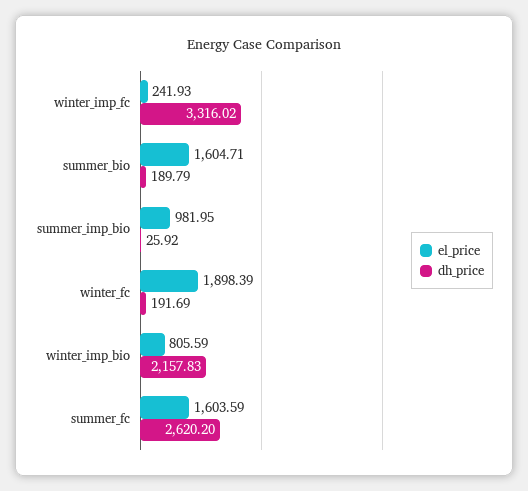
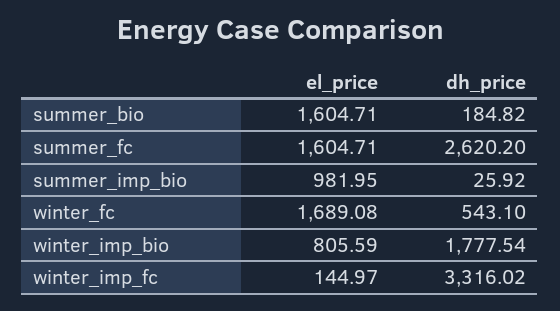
  {
    "el_price": {
-     "winter_imp_fc": 241.93,
+     "winter_imp_fc": 144.97,
      "summer_bio": 1604.71,
      "summer_imp_bio": 981.95,
-     "winter_fc": 1898.39,
+     "winter_fc": 1689.08,
      "winter_imp_bio": 805.59,
-     "summer_fc": 1603.59
+     "summer_fc": 1604.71
    },
    "dh_price": {
      "winter_imp_fc": 3316.02,
-     "summer_bio": 189.79,
+     "summer_bio": 184.82,
      "summer_imp_bio": 25.92,
-     "winter_fc": 191.69,
+     "winter_fc": 543.1,
-     "winter_imp_bio": 2157.83,
+     "winter_imp_bio": 1777.54,
      "summer_fc": 2620.2
    }
  }

